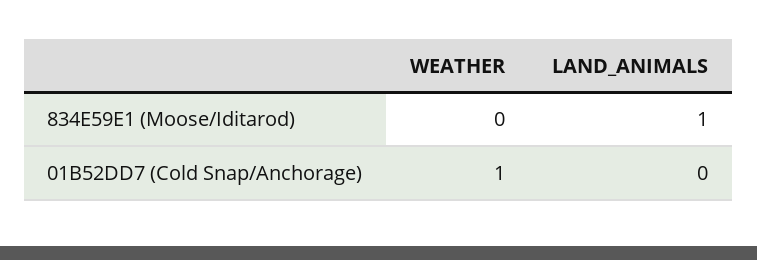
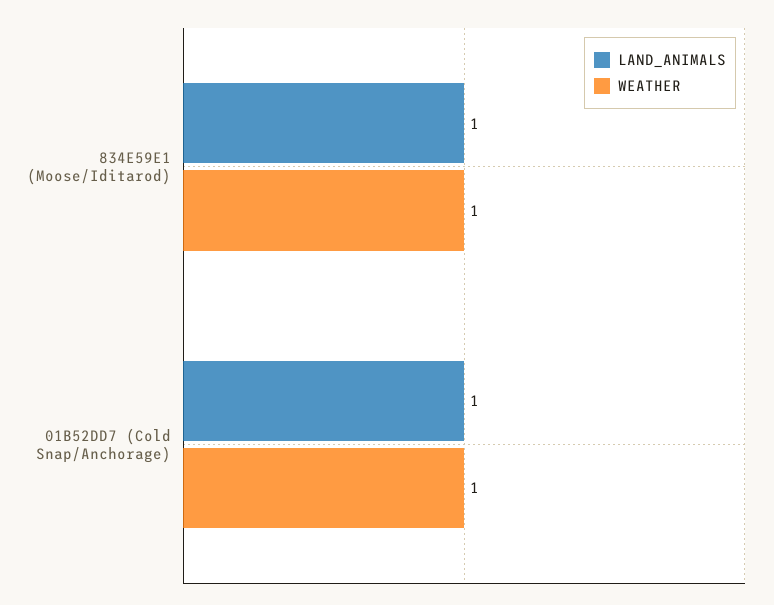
  {
    "WEATHER": {
-     "834E59E1 (Moose/Iditarod)": 0,
+     "834E59E1 (Moose/Iditarod)": 1,
      "01B52DD7 (Cold Snap/Anchorage)": 1
    },
    "LAND_ANIMALS": {
      "834E59E1 (Moose/Iditarod)": 1,
-     "01B52DD7 (Cold Snap/Anchorage)": 0
+     "01B52DD7 (Cold Snap/Anchorage)": 1
    }
  }

